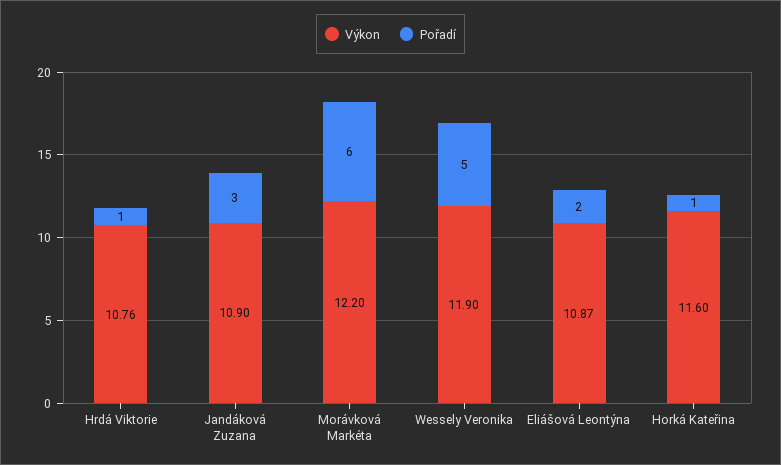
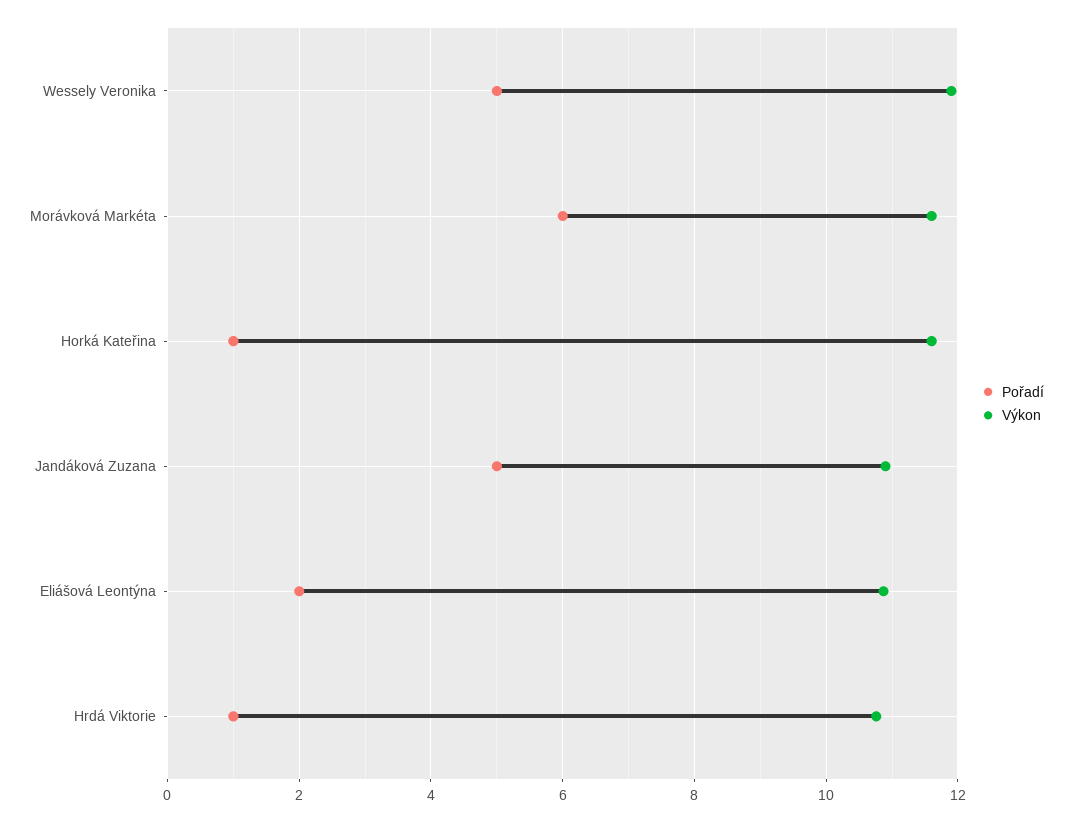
  {
    "Výkon": {
      "Hrdá Viktorie": 10.76,
      "Jandáková Zuzana": 10.9,
-     "Morávková Markéta": 12.2,
+     "Morávková Markéta": 11.6,
      "Wessely Veronika": 11.9,
      "Eliášová Leontýna": 10.87,
      "Horká Kateřina": 11.6
    },
    "Pořadí": {
      "Hrdá Viktorie": 1,
-     "Jandáková Zuzana": 3,
+     "Jandáková Zuzana": 5,
      "Morávková Markéta": 6,
      "Wessely Veronika": 5,
      "Eliášová Leontýna": 2,
      "Horká Kateřina": 1
    }
  }

